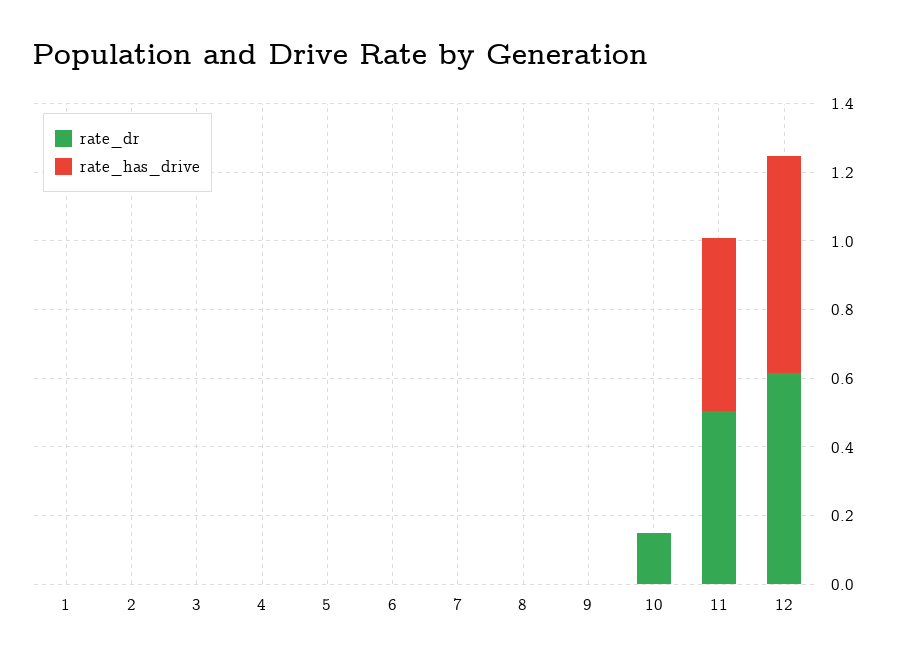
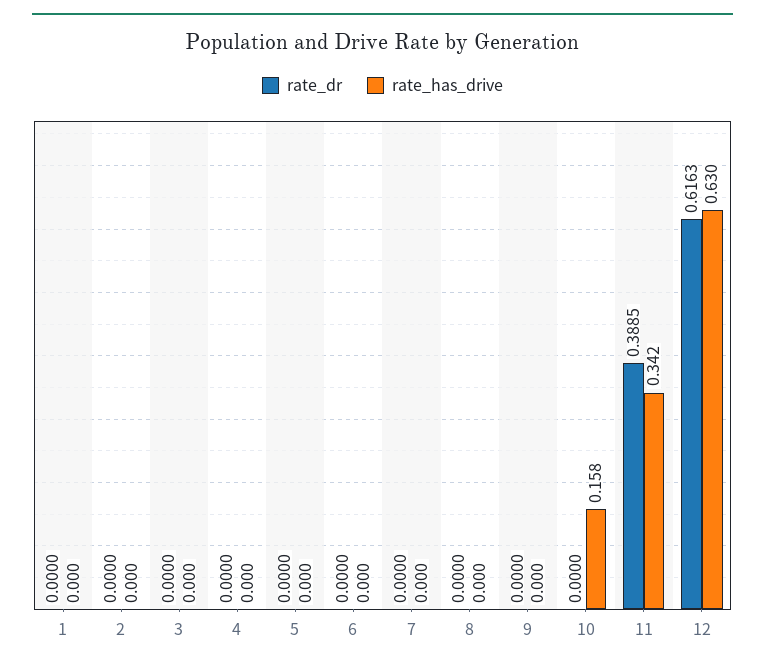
  {
    "rate_dr": {
      "1": 0,
      "2": 0,
      "3": 0,
      "4": 0,
      "5": 0,
      "6": 0,
      "7": 0,
      "8": 0,
      "9": 0,
-     "10": 0.15,
+     "10": 0,
-     "11": 0.5,
+     "11": 0.3885,
      "12": 0.6163
    },
    "rate_has_drive": {
      "1": 0,
      "2": 0,
      "3": 0,
      "4": 0,
      "5": 0,
      "6": 0,
      "7": 0,
      "8": 0,
      "9": 0,
-     "10": 0,
+     "10": 0.158,
-     "11": 0.5,
+     "11": 0.342,
      "12": 0.63
    }
  }

